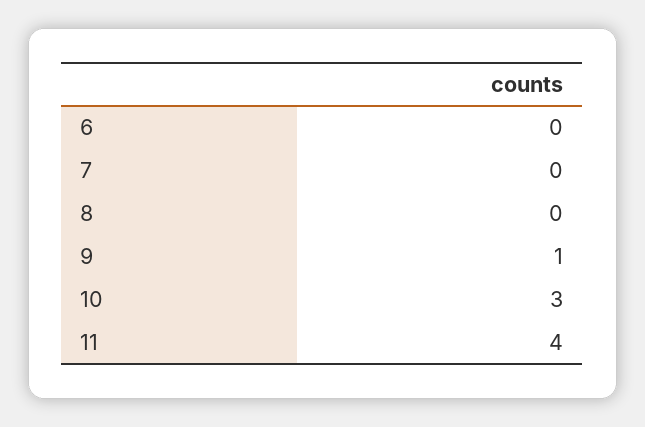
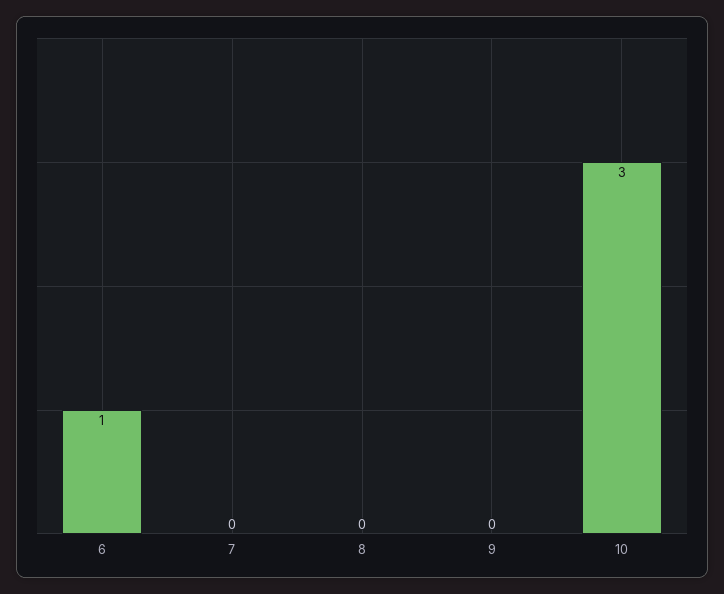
  {
-   "6": 0,
+   "6": 1,
    "7": 0,
    "8": 0,
-   "9": 1,
+   "9": 0,
-   "10": 3,
+   "10": 3
-   "11": 4
  }

